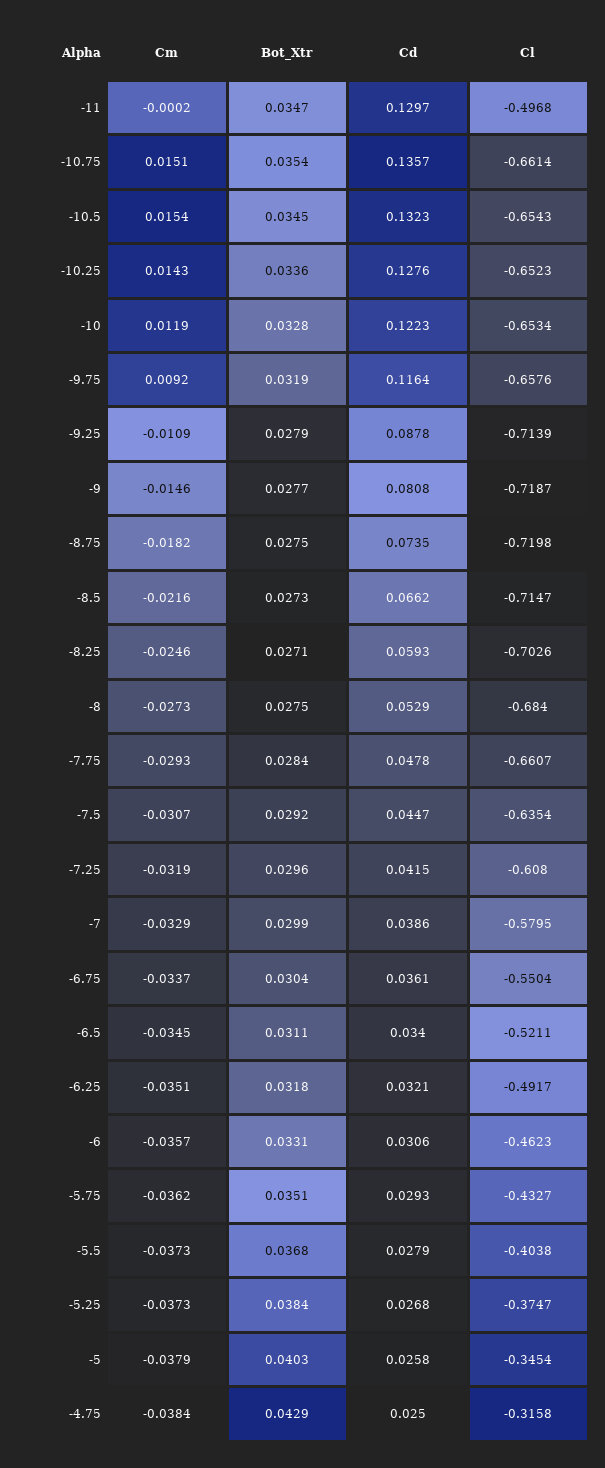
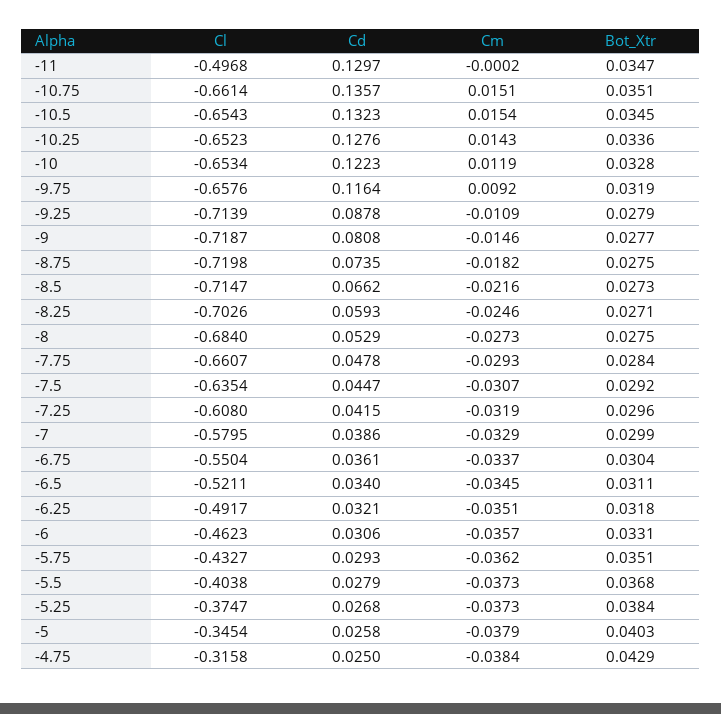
  {
    "Cm": {
      "-11": -0.0002,
      "-10.75": 0.0151,
      "-10.5": 0.0154,
      "-10.25": 0.0143,
      "-10": 0.0119,
      "-9.75": 0.0092,
      "-9.25": -0.0109,
      "-9": -0.0146,
      "-8.75": -0.0182,
      "-8.5": -0.0216,
      "-8.25": -0.0246,
      "-8": -0.0273,
      "-7.75": -0.0293,
      "-7.5": -0.0307,
      "-7.25": -0.0319,
      "-7": -0.0329,
      "-6.75": -0.0337,
      "-6.5": -0.0345,
      "-6.25": -0.0351,
      "-6": -0.0357,
      "-5.75": -0.0362,
      "-5.5": -0.0373,
      "-5.25": -0.0373,
      "-5": -0.0379,
      "-4.75": -0.0384
    },
    "Bot_Xtr": {
      "-11": 0.0347,
-     "-10.75": 0.0354,
+     "-10.75": 0.0351,
      "-10.5": 0.0345,
      "-10.25": 0.0336,
      "-10": 0.0328,
      "-9.75": 0.0319,
      "-9.25": 0.0279,
      "-9": 0.0277,
      "-8.75": 0.0275,
      "-8.5": 0.0273,
      "-8.25": 0.0271,
      "-8": 0.0275,
      "-7.75": 0.0284,
      "-7.5": 0.0292,
      "-7.25": 0.0296,
      "-7": 0.0299,
      "-6.75": 0.0304,
      "-6.5": 0.0311,
      "-6.25": 0.0318,
      "-6": 0.0331,
      "-5.75": 0.0351,
      "-5.5": 0.0368,
      "-5.25": 0.0384,
      "-5": 0.0403,
      "-4.75": 0.0429
    },
    "Cd": {
      "-11": 0.1297,
      "-10.75": 0.1357,
      "-10.5": 0.1323,
      "-10.25": 0.1276,
      "-10": 0.1223,
      "-9.75": 0.1164,
      "-9.25": 0.0878,
      "-9": 0.0808,
      "-8.75": 0.0735,
      "-8.5": 0.0662,
      "-8.25": 0.0593,
      "-8": 0.0529,
      "-7.75": 0.0478,
      "-7.5": 0.0447,
      "-7.25": 0.0415,
      "-7": 0.0386,
      "-6.75": 0.0361,
      "-6.5": 0.034,
      "-6.25": 0.0321,
      "-6": 0.0306,
      "-5.75": 0.0293,
      "-5.5": 0.0279,
      "-5.25": 0.0268,
      "-5": 0.0258,
      "-4.75": 0.025
    },
    "Cl": {
      "-11": -0.4968,
      "-10.75": -0.6614,
      "-10.5": -0.6543,
      "-10.25": -0.6523,
      "-10": -0.6534,
      "-9.75": -0.6576,
      "-9.25": -0.7139,
      "-9": -0.7187,
      "-8.75": -0.7198,
      "-8.5": -0.7147,
      "-8.25": -0.7026,
      "-8": -0.684,
      "-7.75": -0.6607,
      "-7.5": -0.6354,
      "-7.25": -0.608,
      "-7": -0.5795,
      "-6.75": -0.5504,
      "-6.5": -0.5211,
      "-6.25": -0.4917,
      "-6": -0.4623,
      "-5.75": -0.4327,
      "-5.5": -0.4038,
      "-5.25": -0.3747,
      "-5": -0.3454,
      "-4.75": -0.3158
    }
  }

